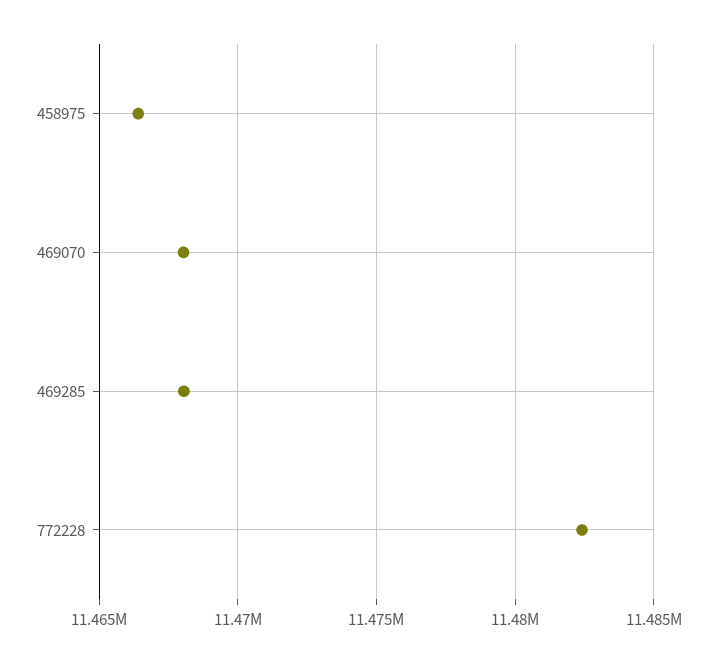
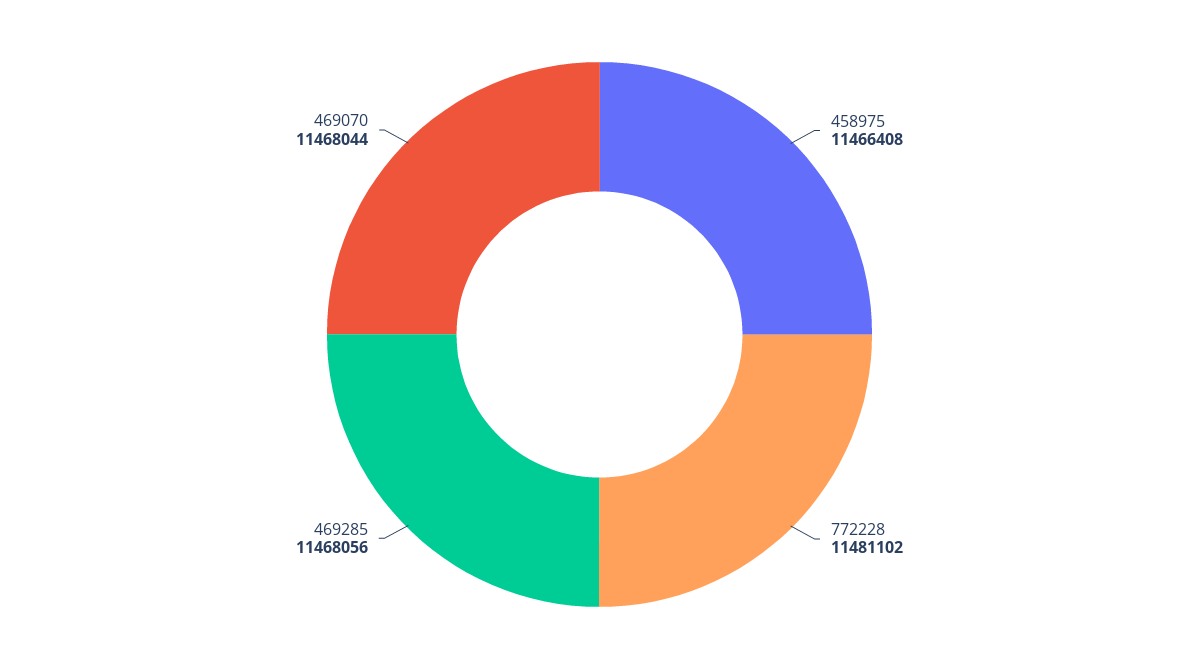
  {
    "458975": 11466408,
    "469070": 11468044,
    "469285": 11468056,
-   "772228": 11482500
+   "772228": 11481102
  }

